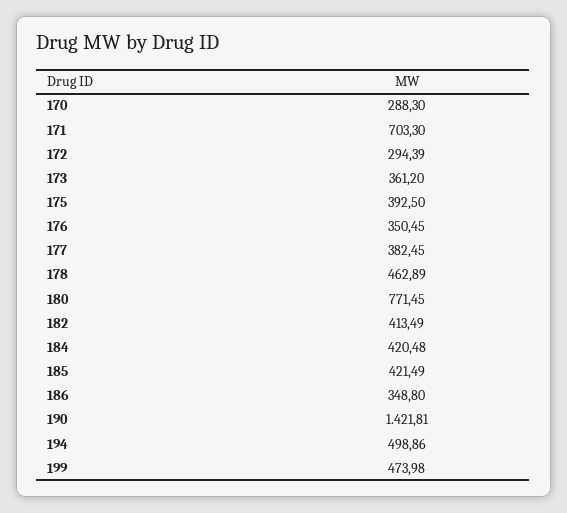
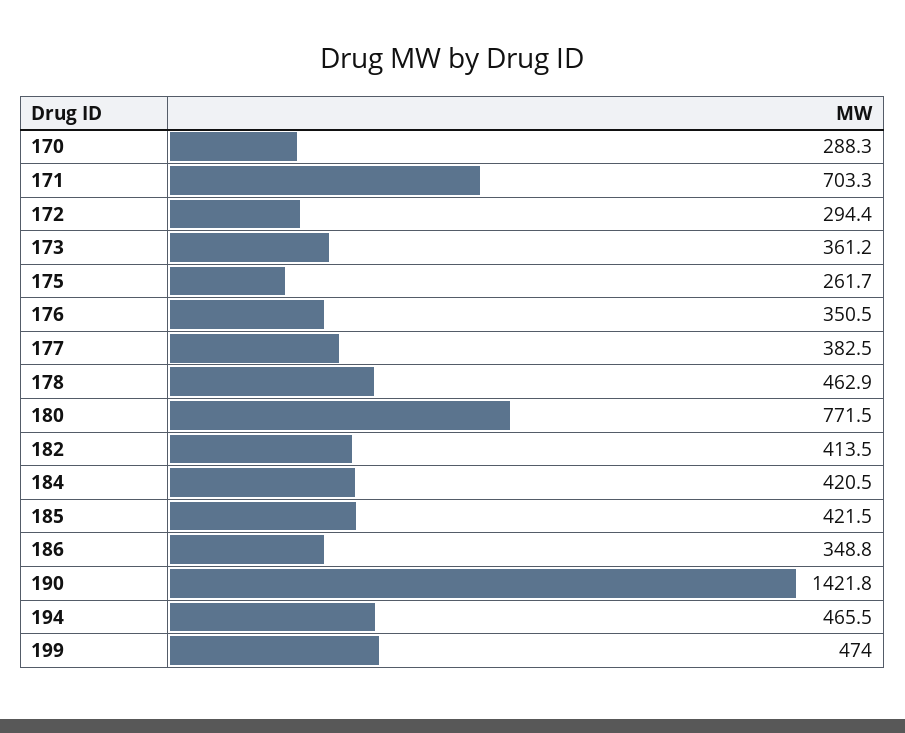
  {
    "170": 288.3,
    "171": 703.3,
    "172": 294.39,
    "173": 361.2,
-   "175": 392.5,
+   "175": 261.7,
    "176": 350.45,
    "177": 382.45,
    "178": 462.89,
    "180": 771.45,
    "182": 413.49,
    "184": 420.48,
    "185": 421.49,
    "186": 348.8,
    "190": 1421.81,
-   "194": 498.86,
+   "194": 465.5,
    "199": 473.98
  }

